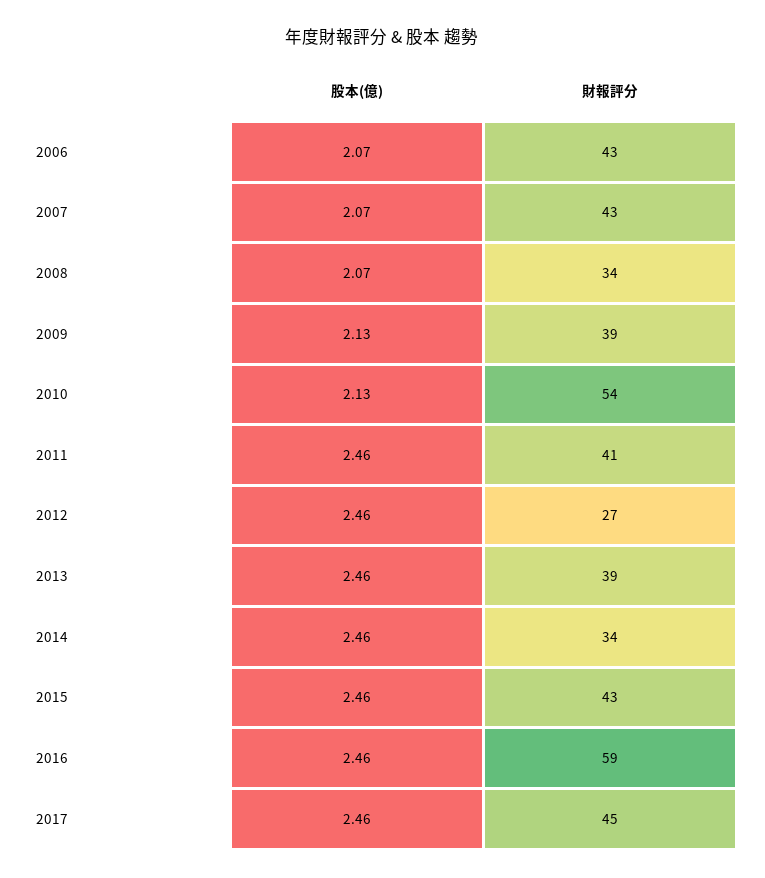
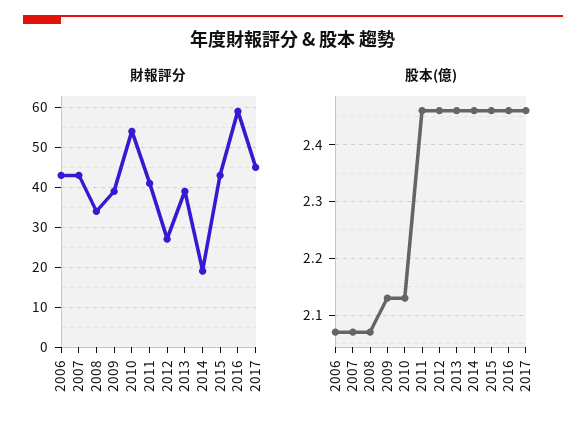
  {
    "股本(億)": {
      "2006": 2.07,
      "2007": 2.07,
      "2008": 2.07,
      "2009": 2.13,
      "2010": 2.13,
      "2011": 2.46,
      "2012": 2.46,
      "2013": 2.46,
      "2014": 2.46,
      "2015": 2.46,
      "2016": 2.46,
      "2017": 2.46
    },
    "財報評分": {
      "2006": 43,
      "2007": 43,
      "2008": 34,
      "2009": 39,
      "2010": 54,
      "2011": 41,
      "2012": 27,
      "2013": 39,
-     "2014": 34,
+     "2014": 20,
      "2015": 43,
      "2016": 59,
      "2017": 45
    }
  }

